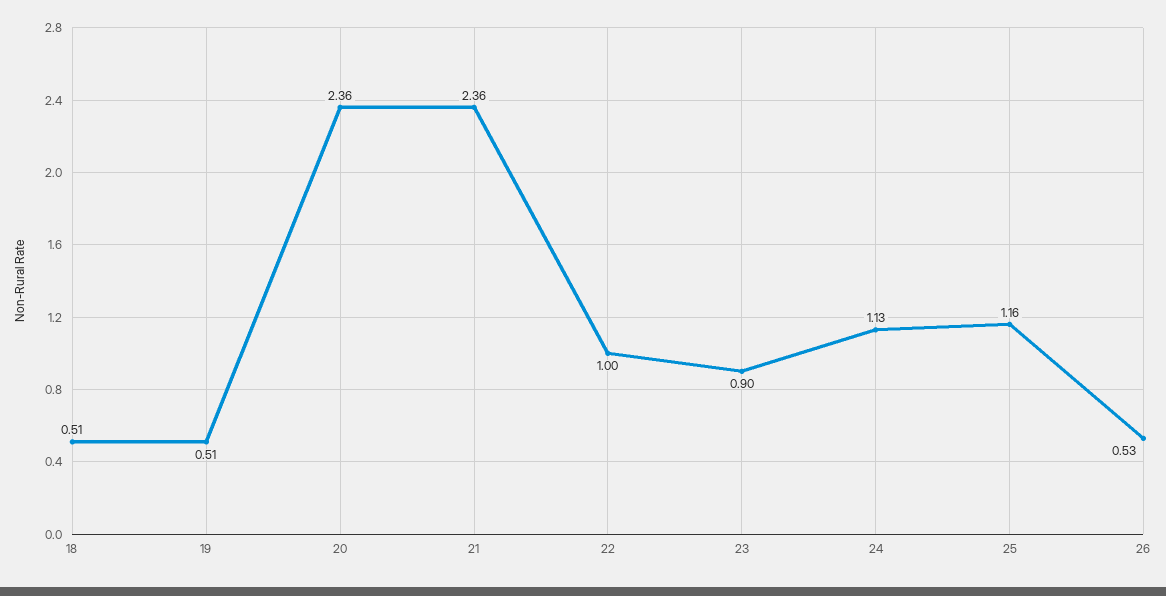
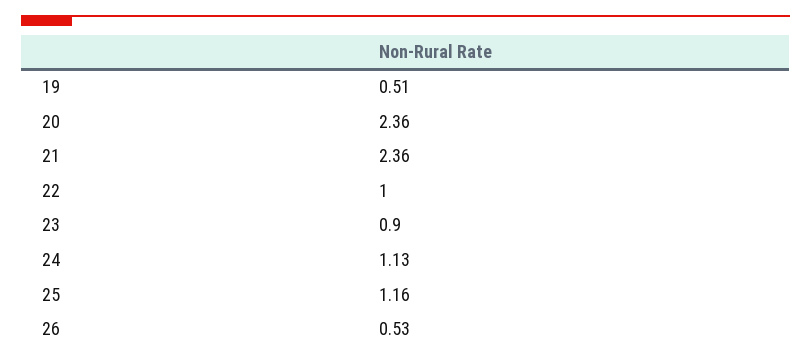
  {
-   "18": 0.51,
    "19": 0.51,
    "20": 2.36,
    "21": 2.36,
    "22": 1,
    "23": 0.9,
    "24": 1.13,
    "25": 1.16,
    "26": 0.53
  }

